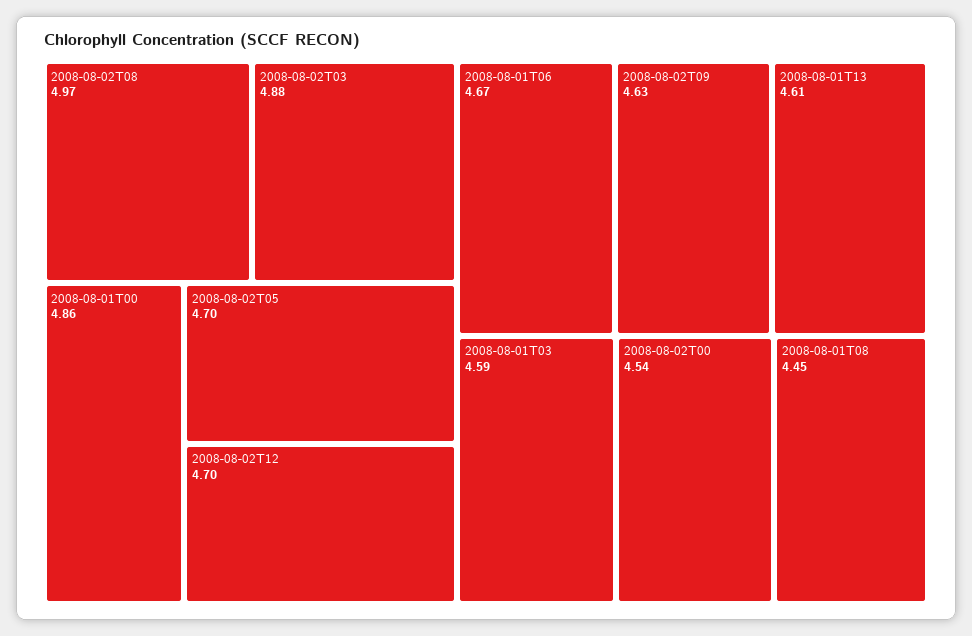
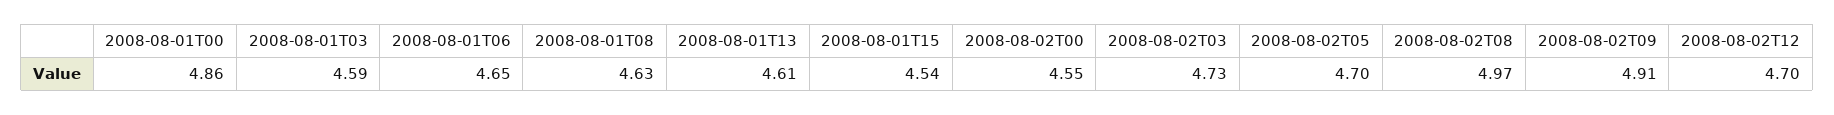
  {
    "2008-08-02T08": 4.97,
-   "2008-08-02T03": 4.88,
+   "2008-08-02T03": 4.73,
    "2008-08-01T00": 4.86,
    "2008-08-02T05": 4.7,
    "2008-08-02T12": 4.7,
-   "2008-08-01T06": 4.67,
+   "2008-08-01T06": 4.65,
-   "2008-08-02T09": 4.63,
+   "2008-08-02T09": 4.91,
    "2008-08-01T13": 4.61,
    "2008-08-01T03": 4.59,
-   "2008-08-02T00": 4.54,
+   "2008-08-02T00": 4.55,
-   "2008-08-01T08": 4.45
+   "2008-08-01T08": 4.63,
+   "2008-08-01T15": 4.54
  }

